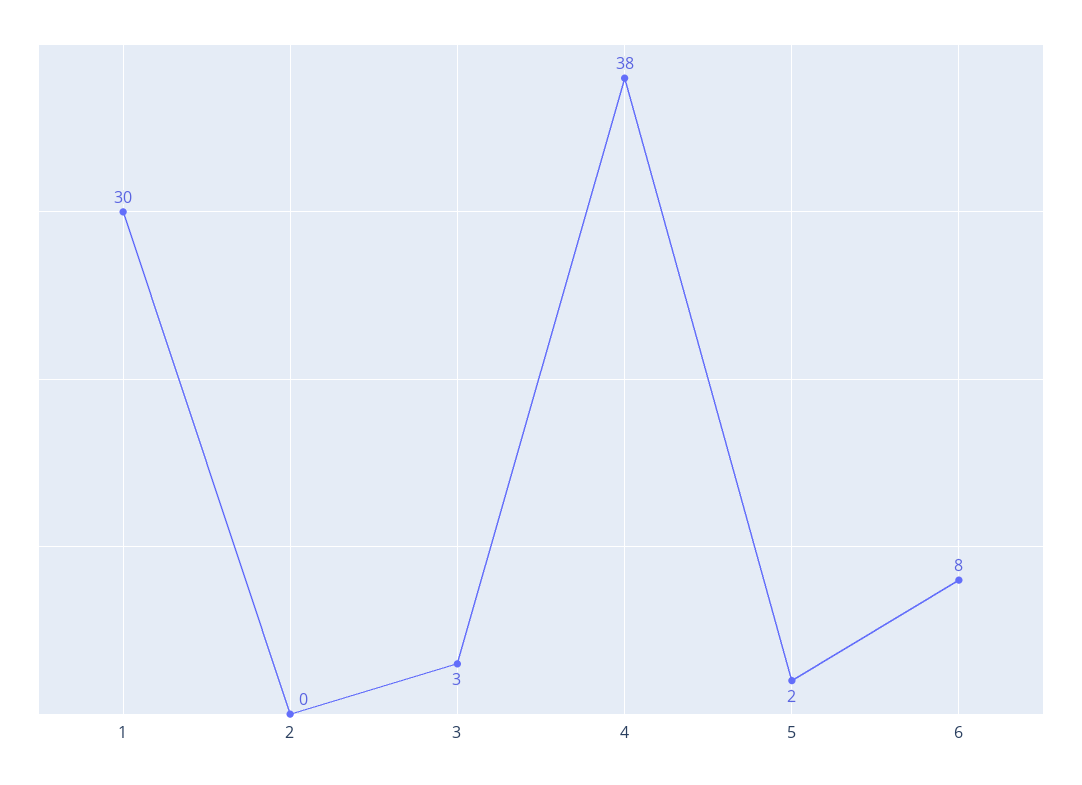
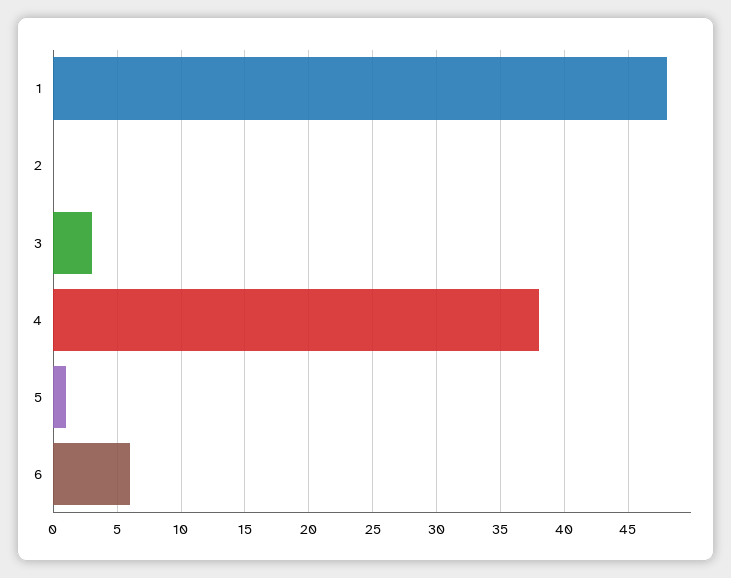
  {
-   "1": 30,
+   "1": 48,
    "2": 0,
    "3": 3,
    "4": 38,
-   "5": 2,
+   "5": 1,
-   "6": 8
+   "6": 6
  }

